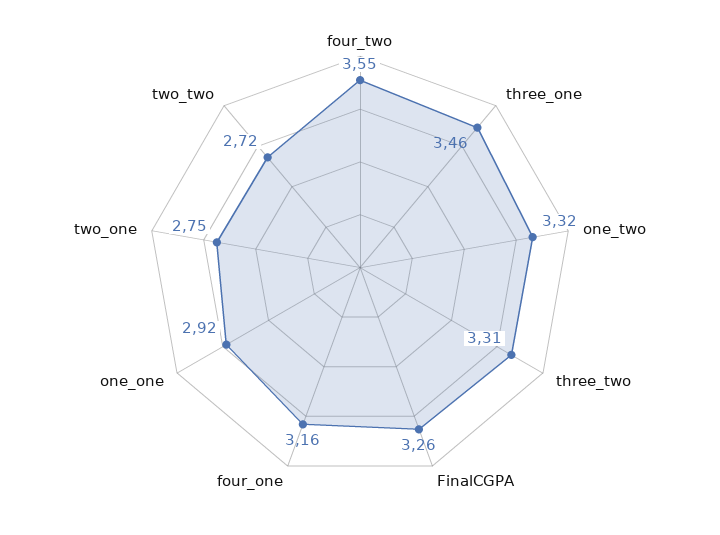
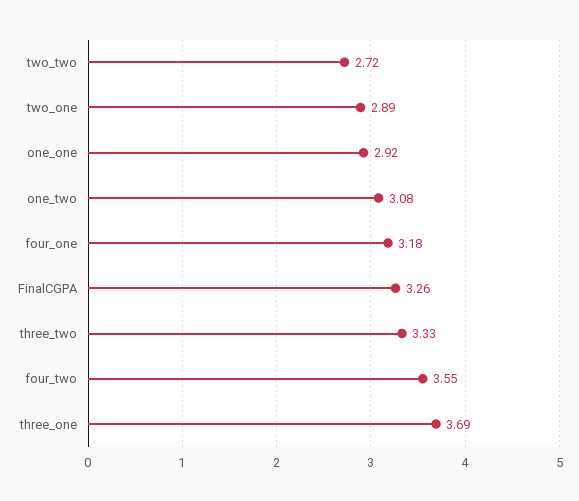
  {
    "four_two": 3.55,
-   "three_one": 3.46,
+   "three_one": 3.69,
-   "one_two": 3.32,
+   "one_two": 3.08,
-   "three_two": 3.31,
+   "three_two": 3.33,
    "FinalCGPA": 3.26,
-   "four_one": 3.16,
+   "four_one": 3.18,
    "one_one": 2.92,
-   "two_one": 2.75,
+   "two_one": 2.89,
    "two_two": 2.72
  }

